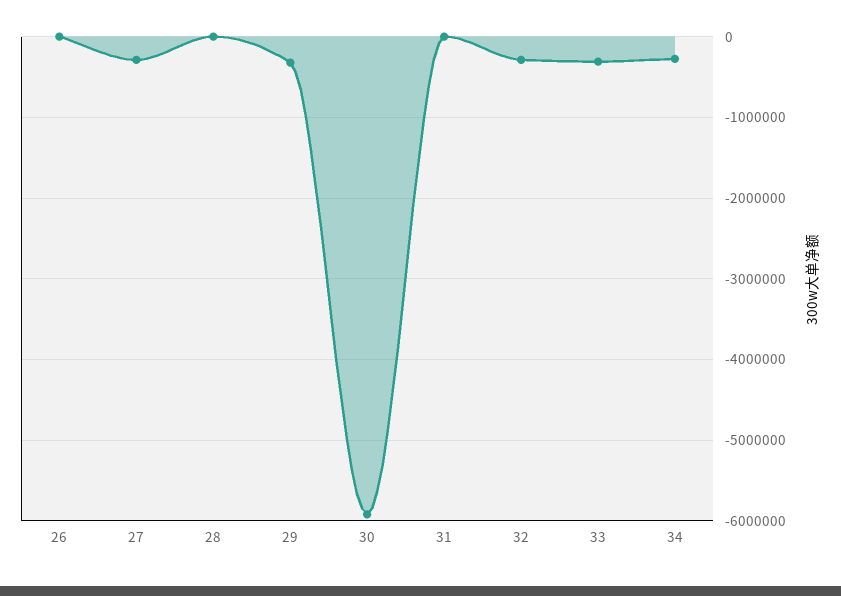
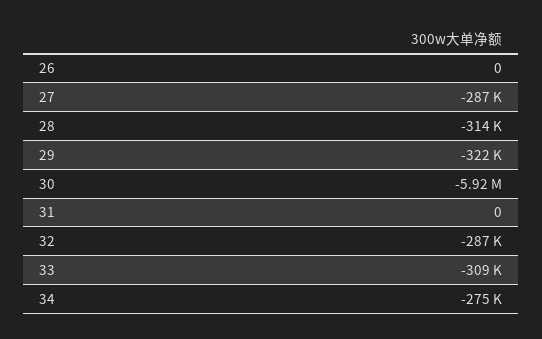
  {
    "26": 0,
    "27": -287000,
-   "28": 0,
+   "28": -314000,
    "29": -322000,
    "30": -5920000,
    "31": 0,
    "32": -287000,
    "33": -309000,
    "34": -275000
  }

